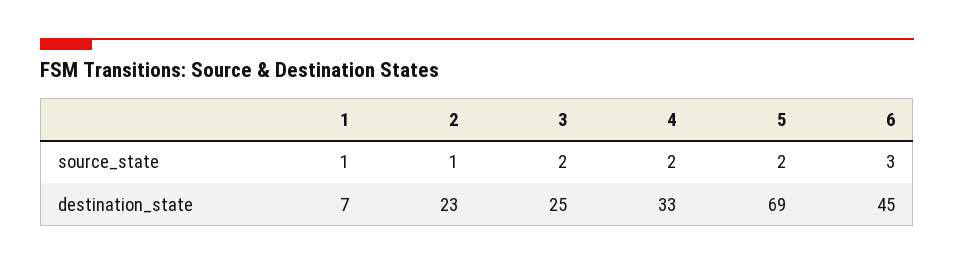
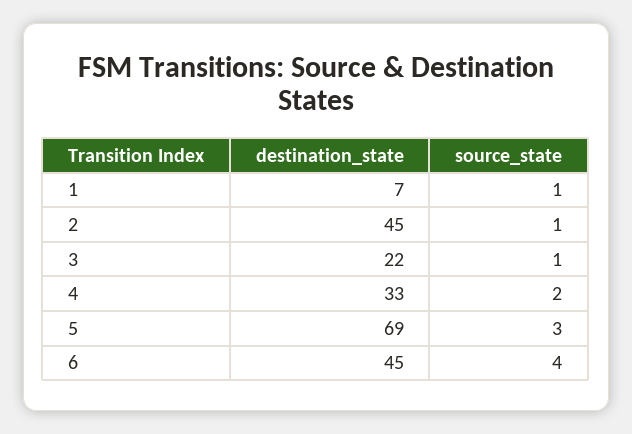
  {
    "1": {
      "source_state": 1,
      "destination_state": 7
    },
    "2": {
      "source_state": 1,
-     "destination_state": 23
+     "destination_state": 45
    },
    "3": {
-     "source_state": 2,
+     "source_state": 1,
-     "destination_state": 25
+     "destination_state": 22
    },
    "4": {
      "source_state": 2,
      "destination_state": 33
    },
    "5": {
-     "source_state": 2,
+     "source_state": 3,
      "destination_state": 69
    },
    "6": {
-     "source_state": 3,
+     "source_state": 4,
      "destination_state": 45
    }
  }

